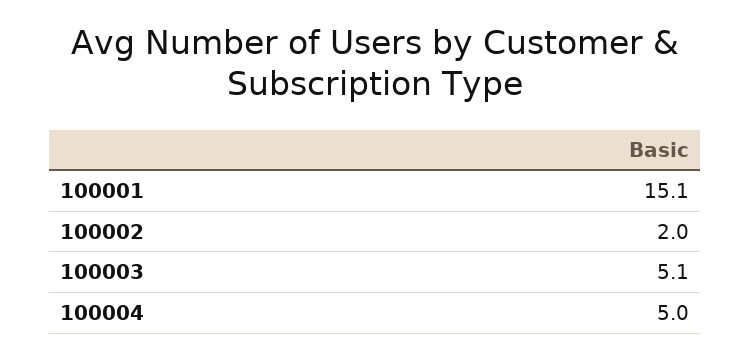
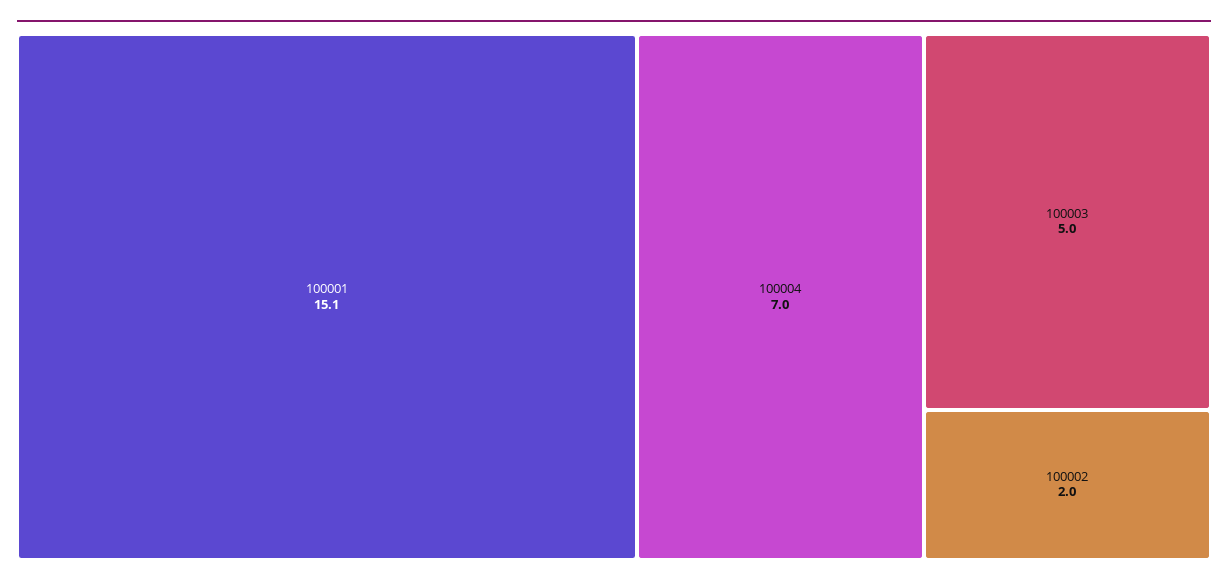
  {
    "100001": 15.1,
    "100002": 2,
-   "100003": 5.1,
+   "100003": 5,
-   "100004": 5
+   "100004": 7
  }

